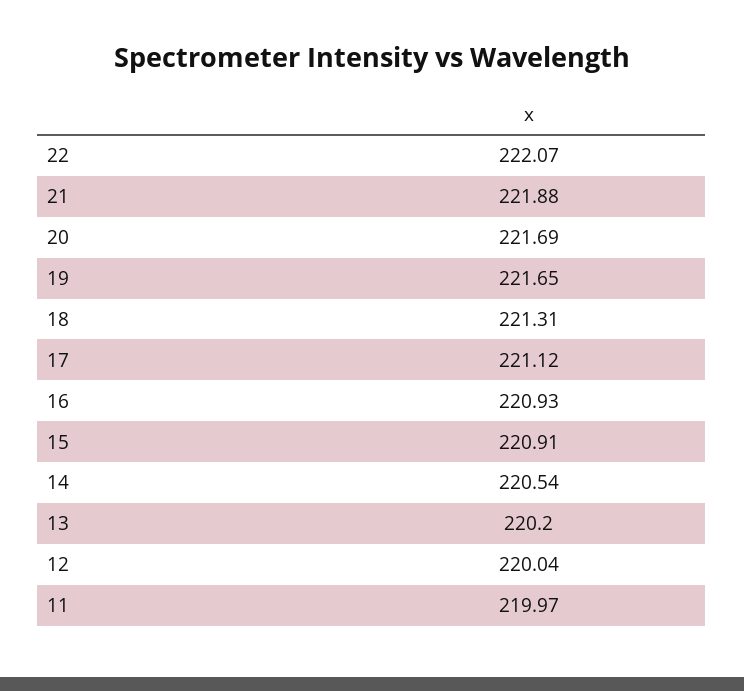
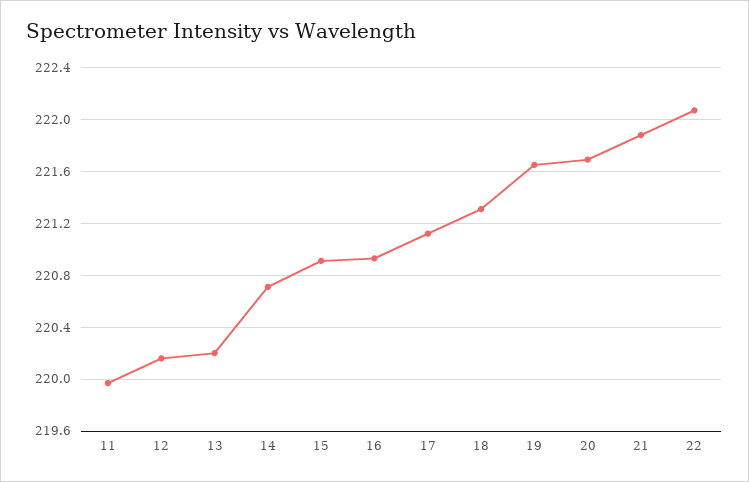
  {
    "22": 222.07,
    "21": 221.88,
    "20": 221.69,
    "19": 221.65,
    "18": 221.31,
    "17": 221.12,
    "16": 220.93,
    "15": 220.91,
-   "14": 220.54,
+   "14": 220.7,
    "13": 220.2,
-   "12": 220.04,
+   "12": 220.15,
    "11": 219.97
  }

